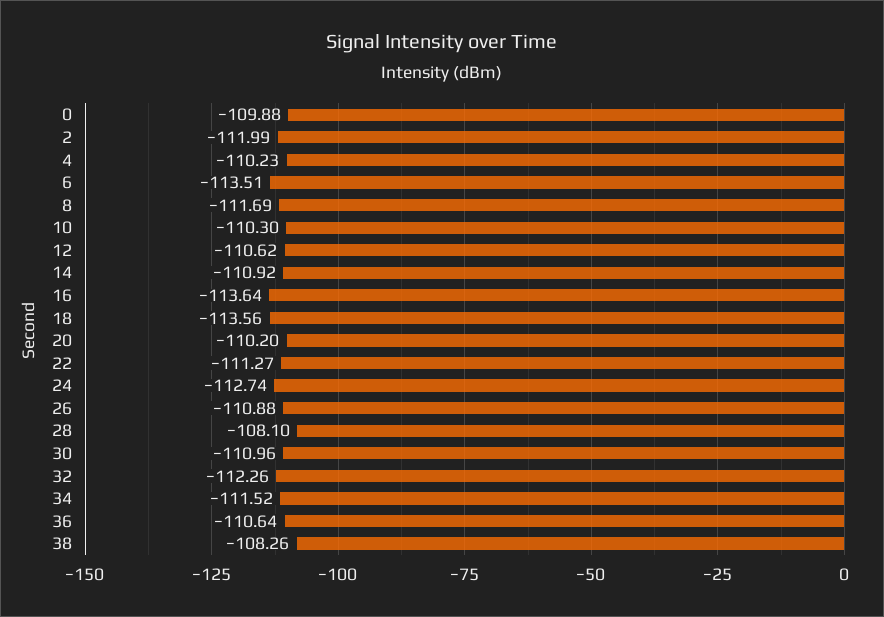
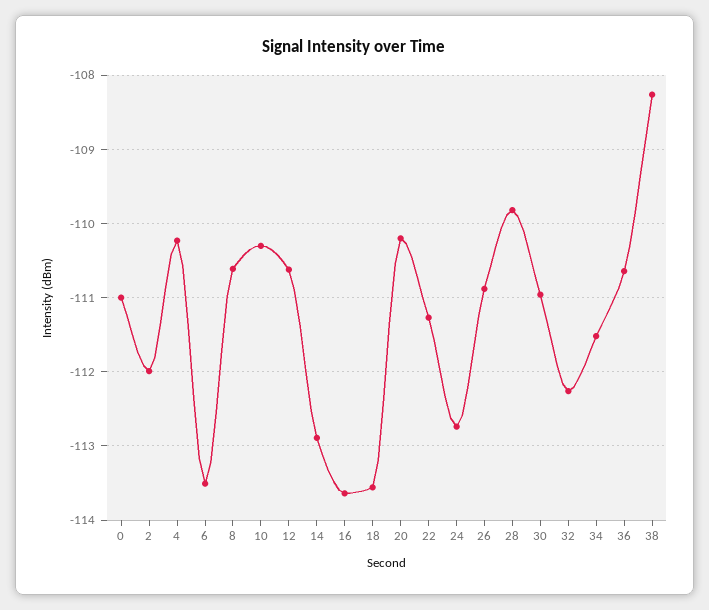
  {
-   "0": -109.88,
+   "0": -111,
    "2": -111.99,
    "4": -110.23,
    "6": -113.51,
-   "8": -111.69,
+   "8": -110.6,
    "10": -110.3,
    "12": -110.62,
-   "14": -110.92,
+   "14": -112.9,
    "16": -113.64,
    "18": -113.56,
    "20": -110.2,
    "22": -111.27,
    "24": -112.74,
    "26": -110.88,
-   "28": -108.1,
+   "28": -109.8,
    "30": -110.96,
    "32": -112.26,
    "34": -111.52,
    "36": -110.64,
    "38": -108.26
  }

